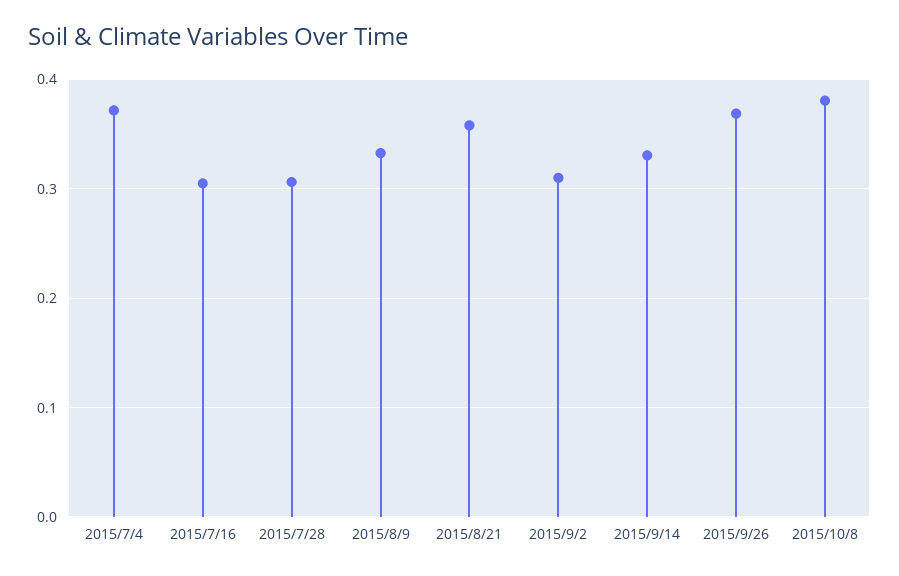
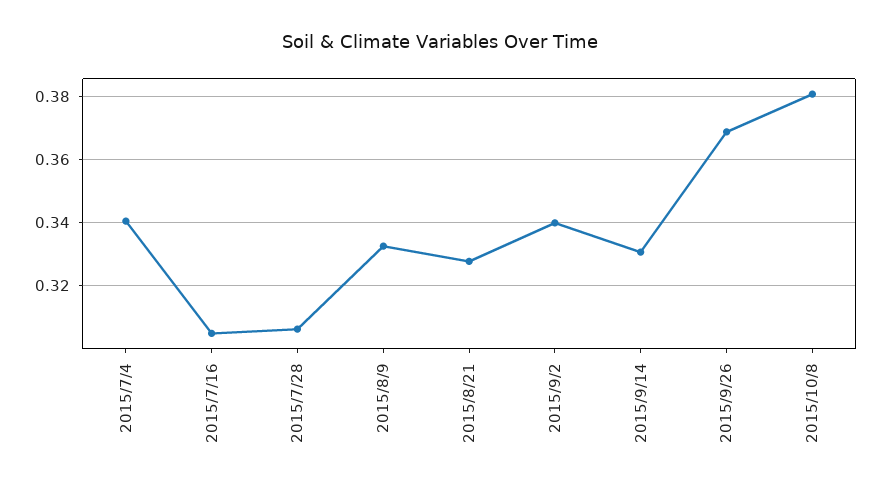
  {
-   "2015/7/4": 0.37,
+   "2015/7/4": 0.34,
    "2015/7/16": 0.306,
    "2015/7/28": 0.306,
    "2015/8/9": 0.332,
-   "2015/8/21": 0.36,
+   "2015/8/21": 0.328,
-   "2015/9/2": 0.31,
+   "2015/9/2": 0.34,
    "2015/9/14": 0.33,
    "2015/9/26": 0.368,
    "2015/10/8": 0.38
  }

